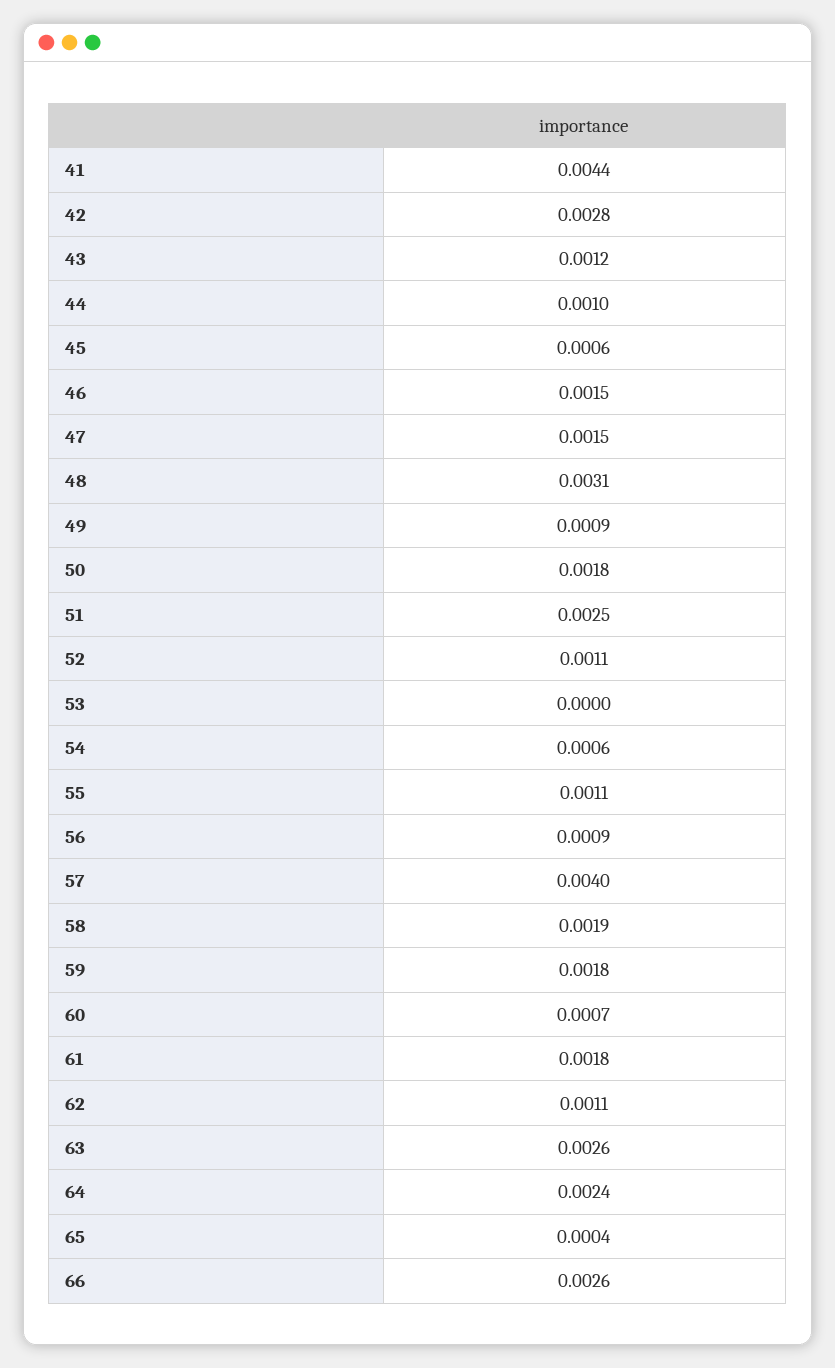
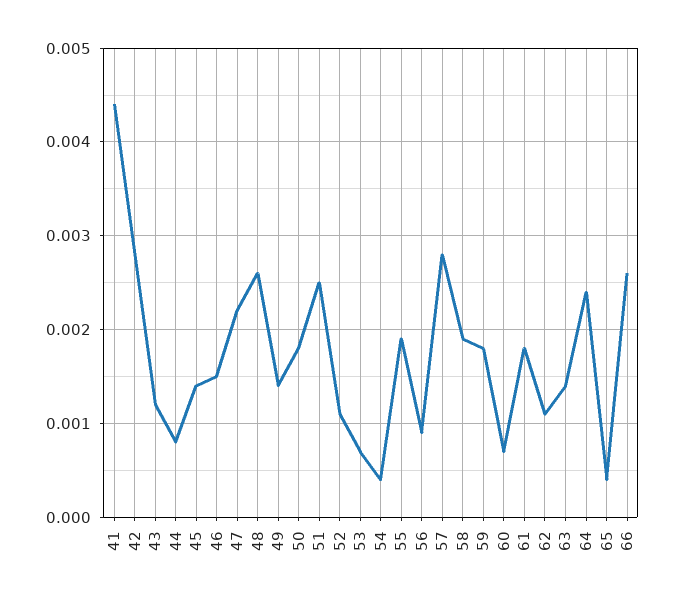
  {
    "41": 0.0044,
    "42": 0.0028,
    "43": 0.0012,
-   "44": 0.001,
+   "44": 0.0008,
-   "45": 0.0006,
+   "45": 0.0014,
    "46": 0.0015,
-   "47": 0.0015,
+   "47": 0.0022,
-   "48": 0.0031,
+   "48": 0.0026,
-   "49": 0.0009,
+   "49": 0.0014,
    "50": 0.0018,
    "51": 0.0025,
    "52": 0.0011,
-   "53": 0,
+   "53": 0.0007,
-   "54": 0.0006,
+   "54": 0.0004,
-   "55": 0.0011,
+   "55": 0.0019,
    "56": 0.0009,
-   "57": 0.004,
+   "57": 0.0028,
    "58": 0.0019,
    "59": 0.0018,
    "60": 0.0007,
    "61": 0.0018,
    "62": 0.0011,
-   "63": 0.0026,
+   "63": 0.0014,
    "64": 0.0024,
    "65": 0.0004,
    "66": 0.0026
  }

